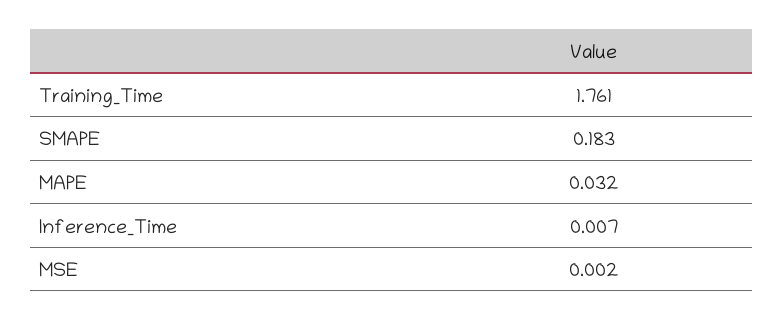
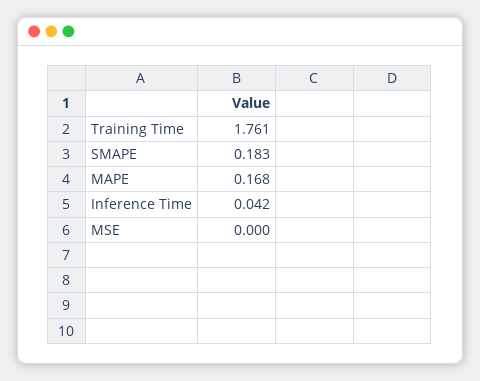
  {
    "Training_Time": 1.761,
    "SMAPE": 0.183,
-   "MAPE": 0.032,
+   "MAPE": 0.168,
-   "Inference_Time": 0.007,
+   "Inference_Time": 0.042,
-   "MSE": 0.002
+   "MSE": 0
  }

